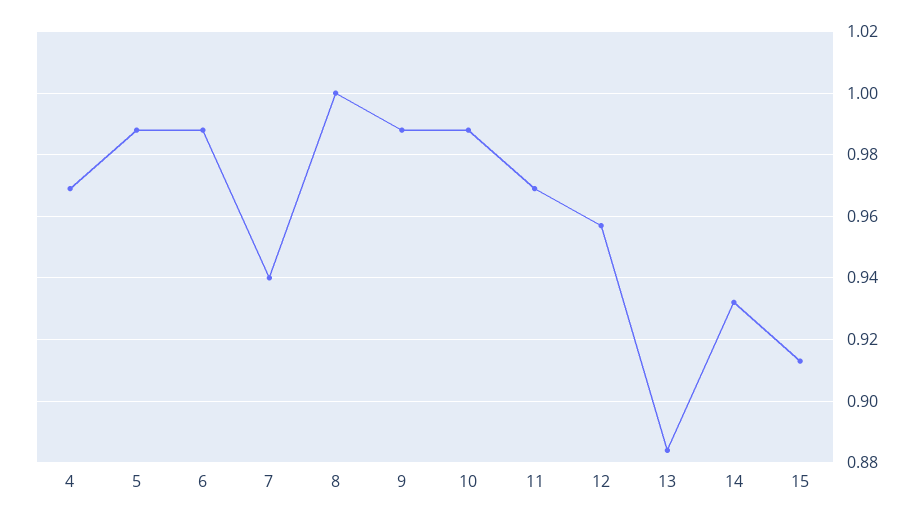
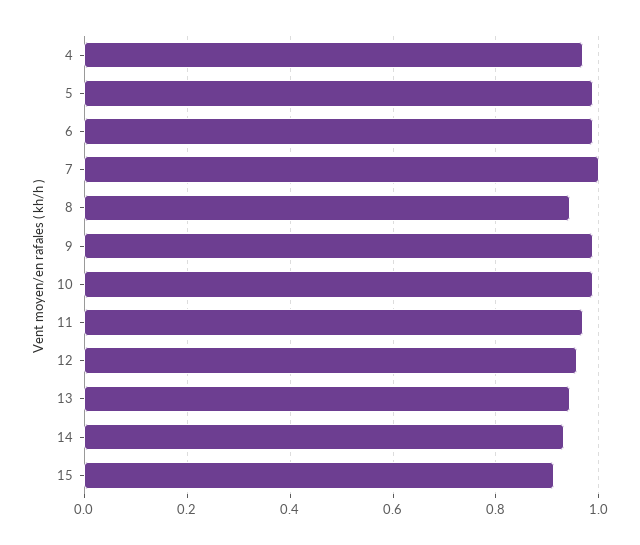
  {
    "4": 0.97,
    "5": 0.99,
    "6": 0.99,
-   "7": 0.94,
+   "7": 1,
-   "8": 1,
+   "8": 0.94,
    "9": 0.99,
    "10": 0.99,
    "11": 0.97,
    "12": 0.955,
-   "13": 0.885,
+   "13": 0.94,
    "14": 0.93,
    "15": 0.915
  }

